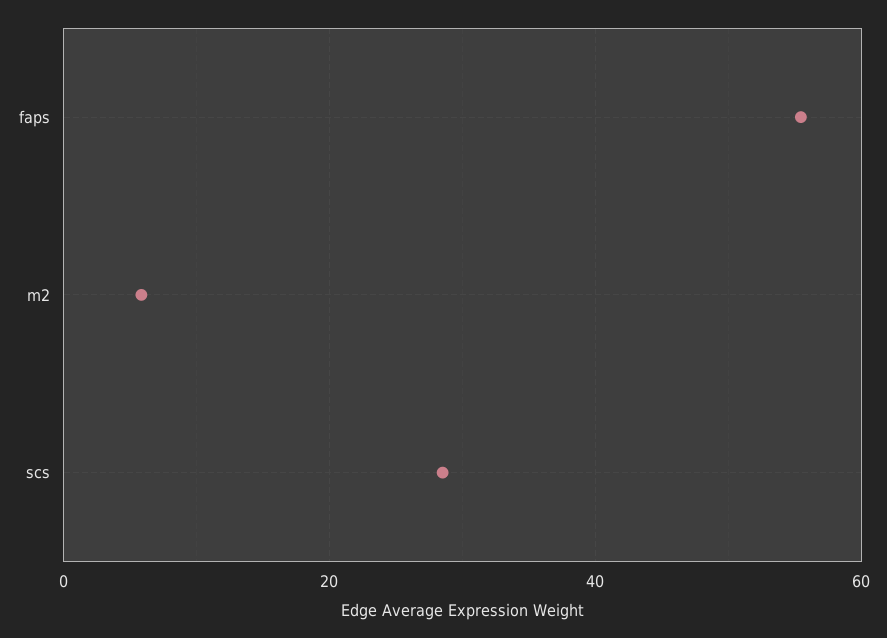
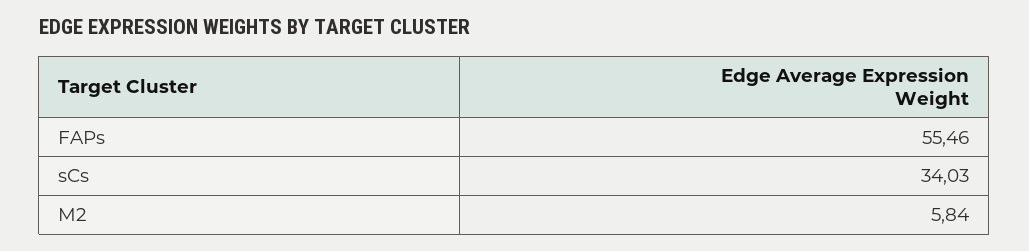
  {
    "faps": 55.46,
    "m2": 5.84,
-   "scs": 28
+   "scs": 34.03
  }

